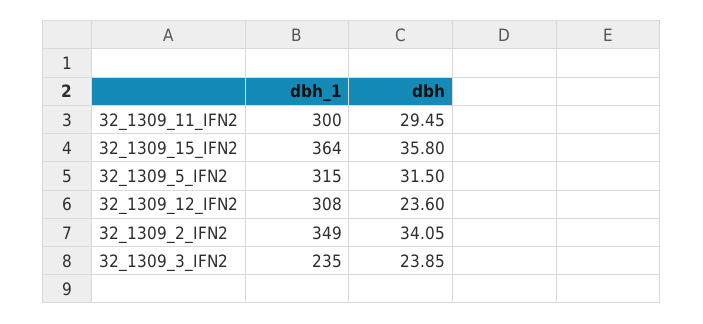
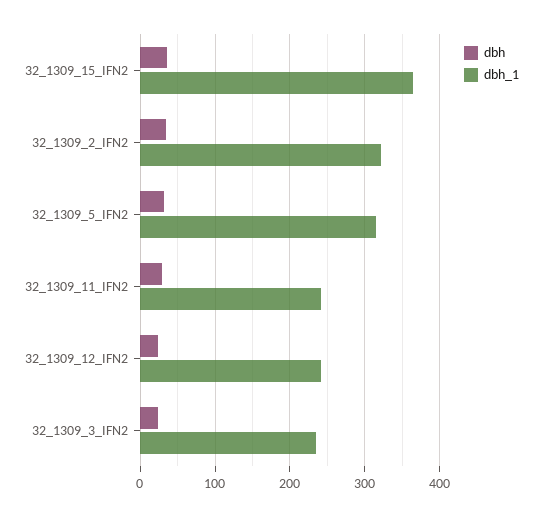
  {
    "dbh_1": {
-     "32_1309_11_IFN2": 300,
+     "32_1309_11_IFN2": 240,
      "32_1309_15_IFN2": 364,
      "32_1309_5_IFN2": 315,
-     "32_1309_12_IFN2": 308,
+     "32_1309_12_IFN2": 240,
-     "32_1309_2_IFN2": 349,
+     "32_1309_2_IFN2": 320,
      "32_1309_3_IFN2": 235
    },
    "dbh": {
      "32_1309_11_IFN2": 29.45,
      "32_1309_15_IFN2": 35.8,
      "32_1309_5_IFN2": 31.5,
      "32_1309_12_IFN2": 23.6,
      "32_1309_2_IFN2": 34.05,
      "32_1309_3_IFN2": 23.85
    }
  }

